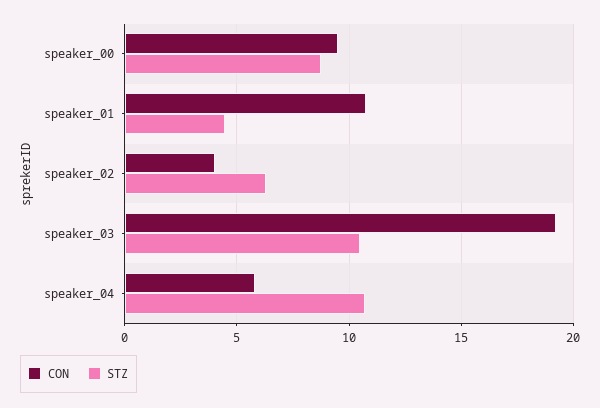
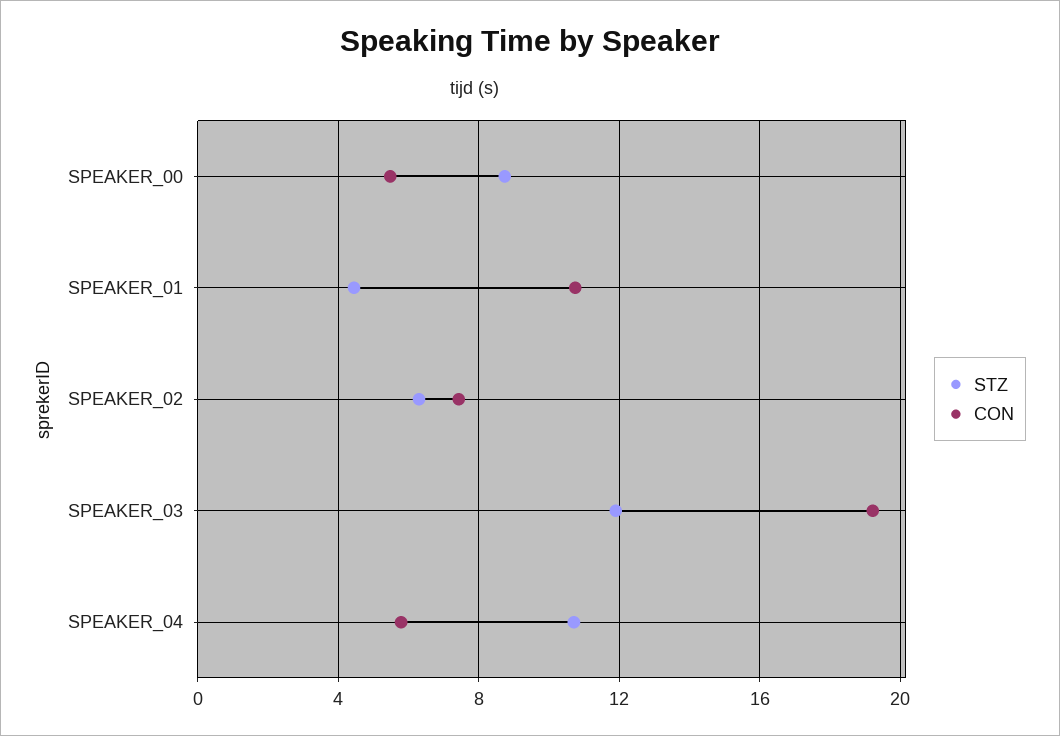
  {
    "CON": {
-     "speaker_00": 9.5,
+     "speaker_00": 5.5,
      "speaker_01": 11,
-     "speaker_02": 4,
+     "speaker_02": 7.5,
      "speaker_03": 19,
      "speaker_04": 6
    },
    "STZ": {
      "speaker_00": 8.5,
      "speaker_01": 4.5,
      "speaker_02": 6.5,
-     "speaker_03": 10.5,
+     "speaker_03": 12,
      "speaker_04": 10.5
    }
  }

